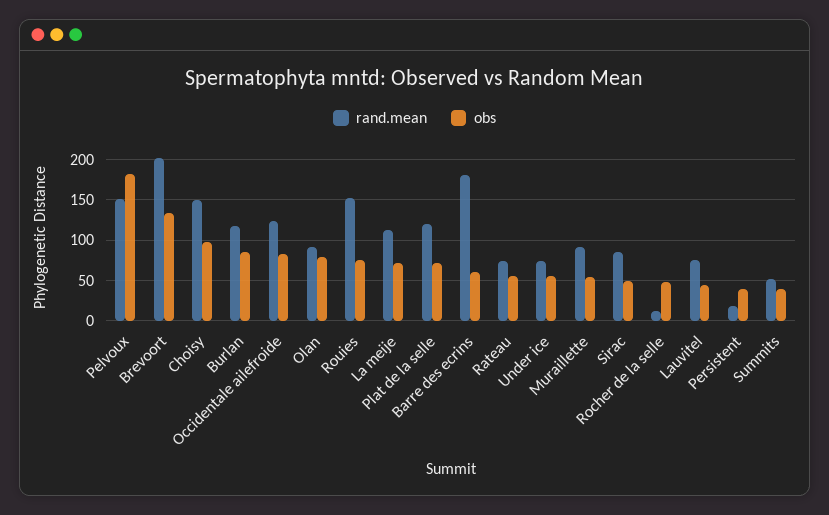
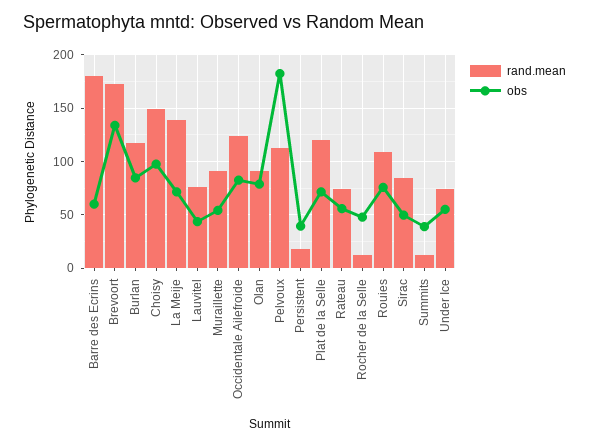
  {
    "rand.mean": {
-     "Pelvoux": 150,
+     "Pelvoux": 110,
-     "Brevoort": 200,
+     "Brevoort": 170,
      "Choisy": 150,
      "Burlan": 120,
      "Occidentale ailefroide": 120,
      "Olan": 90,
-     "Rouies": 150,
+     "Rouies": 110,
-     "La meije": 110,
+     "La meije": 140,
      "Plat de la selle": 120,
      "Barre des ecrins": 180,
      "Rateau": 70,
      "Under ice": 70,
      "Muraillette": 90,
      "Sirac": 80,
      "Rocher de la selle": 10,
      "Lauvitel": 80,
      "Persistent": 20,
-     "Summits": 50
+     "Summits": 10
    },
    "obs": {
      "Pelvoux": 180,
      "Brevoort": 130,
      "Choisy": 100,
      "Burlan": 80,
      "Occidentale ailefroide": 80,
      "Olan": 80,
      "Rouies": 80,
      "La meije": 70,
      "Plat de la selle": 70,
      "Barre des ecrins": 60,
      "Rateau": 60,
      "Under ice": 60,
      "Muraillette": 50,
      "Sirac": 50,
      "Rocher de la selle": 50,
      "Lauvitel": 40,
      "Persistent": 40,
      "Summits": 40
    }
  }

